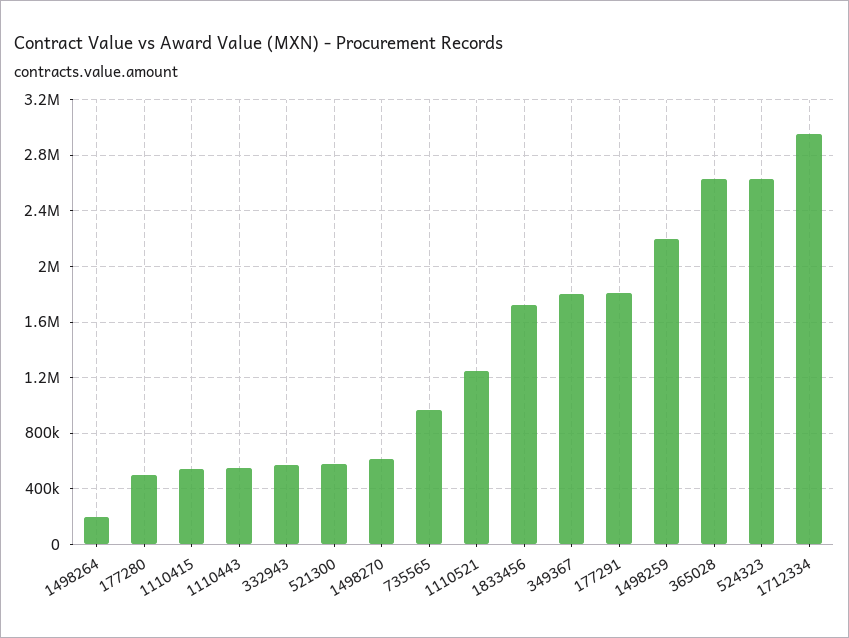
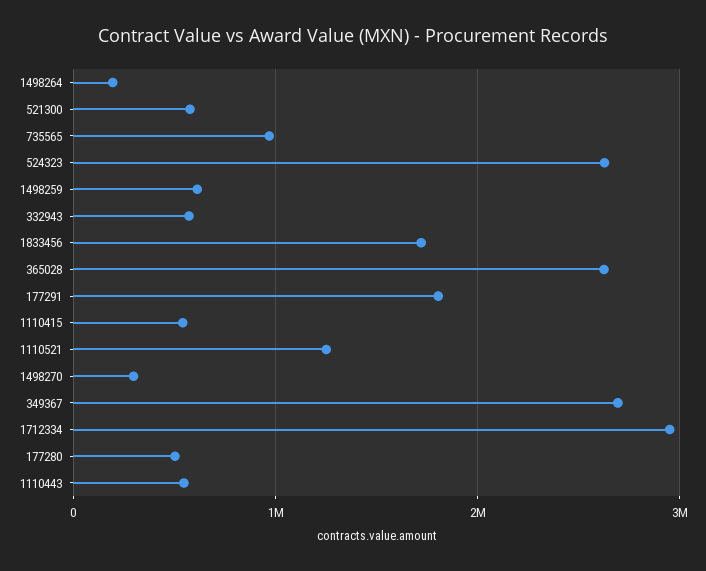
  {
    "1498264": 200000,
    "177280": 500000,
    "1110415": 550000,
    "1110443": 550000,
    "332943": 550000,
    "521300": 600000,
-   "1498270": 600000,
+   "1498270": 300000,
    "735565": 950000,
    "1110521": 1250000,
    "1833456": 1700000,
-   "349367": 1800000,
+   "349367": 2700000,
    "177291": 1800000,
-   "1498259": 2200000,
+   "1498259": 600000,
    "365028": 2650000,
    "524323": 2650000,
    "1712334": 2950000
  }

